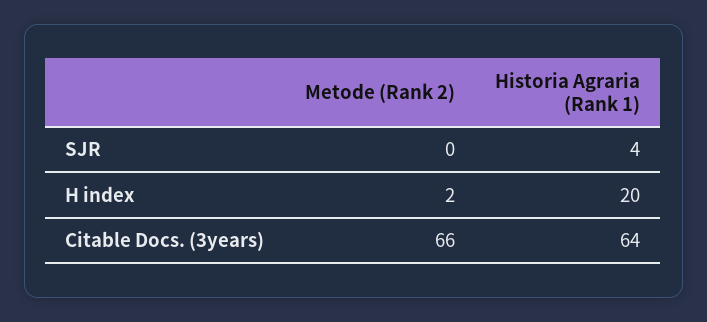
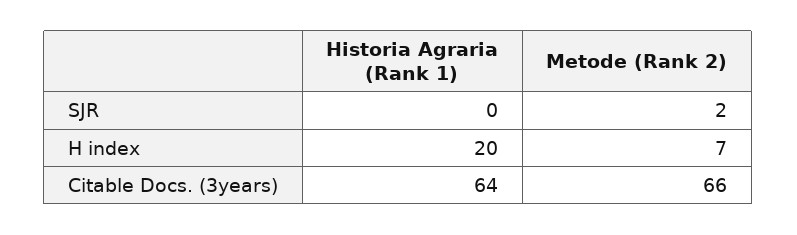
  {
    "Metode (Rank 2)": {
-     "SJR": 0,
+     "SJR": 2,
-     "H index": 2,
+     "H index": 7,
      "Citable Docs. (3years)": 66
    },
    "Historia Agraria (Rank 1)": {
-     "SJR": 4,
+     "SJR": 0,
      "H index": 20,
      "Citable Docs. (3years)": 64
    }
  }

